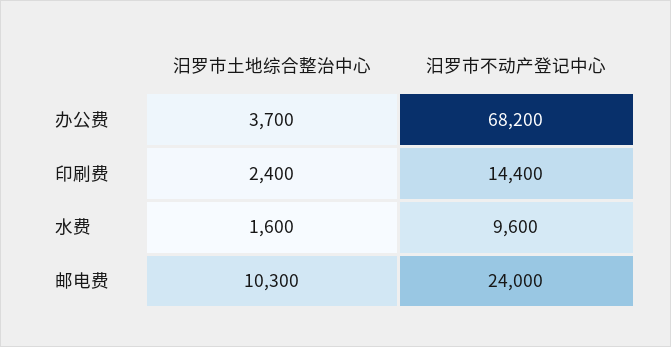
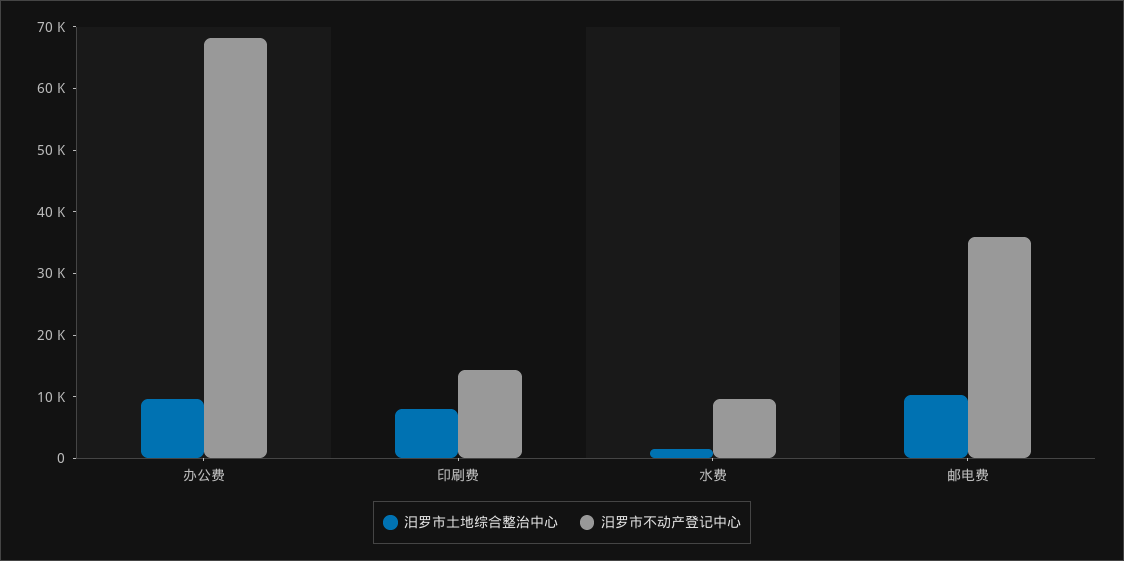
  {
    "汨罗市土地综合整治中心": {
-     "办公费": 3700,
+     "办公费": 10000,
-     "印刷费": 2400,
+     "印刷费": 8000,
      "水费": 1600,
      "邮电费": 10300
    },
    "汨罗市不动产登记中心": {
      "办公费": 68200,
      "印刷费": 14400,
      "水费": 9600,
-     "邮电费": 24000
+     "邮电费": 36000
    }
  }

